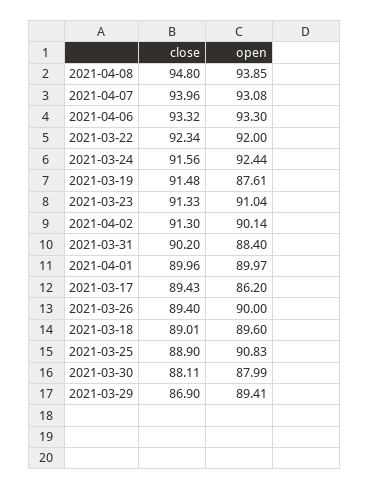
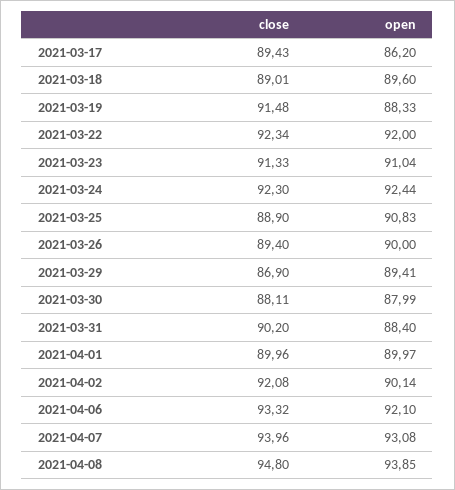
  {
    "close": {
      "2021-04-08": 94.8,
      "2021-04-07": 93.96,
      "2021-04-06": 93.32,
      "2021-03-22": 92.34,
-     "2021-03-24": 91.56,
+     "2021-03-24": 92.3,
      "2021-03-19": 91.48,
      "2021-03-23": 91.33,
-     "2021-04-02": 91.3,
+     "2021-04-02": 92.08,
      "2021-03-31": 90.2,
      "2021-04-01": 89.96,
      "2021-03-17": 89.43,
      "2021-03-26": 89.4,
      "2021-03-18": 89.01,
      "2021-03-25": 88.9,
      "2021-03-30": 88.11,
      "2021-03-29": 86.9
    },
    "open": {
      "2021-04-08": 93.85,
      "2021-04-07": 93.08,
-     "2021-04-06": 93.3,
+     "2021-04-06": 92.1,
      "2021-03-22": 92,
      "2021-03-24": 92.44,
-     "2021-03-19": 87.61,
+     "2021-03-19": 88.33,
      "2021-03-23": 91.04,
      "2021-04-02": 90.14,
      "2021-03-31": 88.4,
      "2021-04-01": 89.97,
      "2021-03-17": 86.2,
      "2021-03-26": 90,
      "2021-03-18": 89.6,
      "2021-03-25": 90.83,
      "2021-03-30": 87.99,
      "2021-03-29": 89.41
    }
  }

